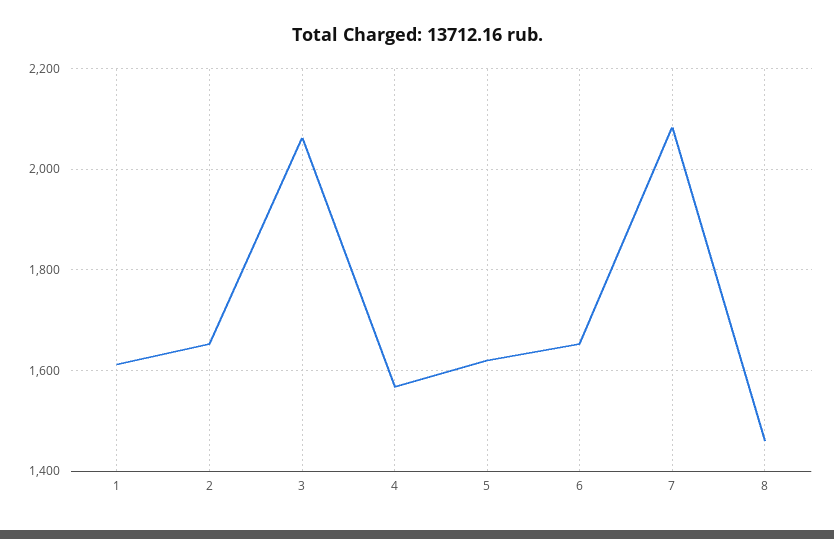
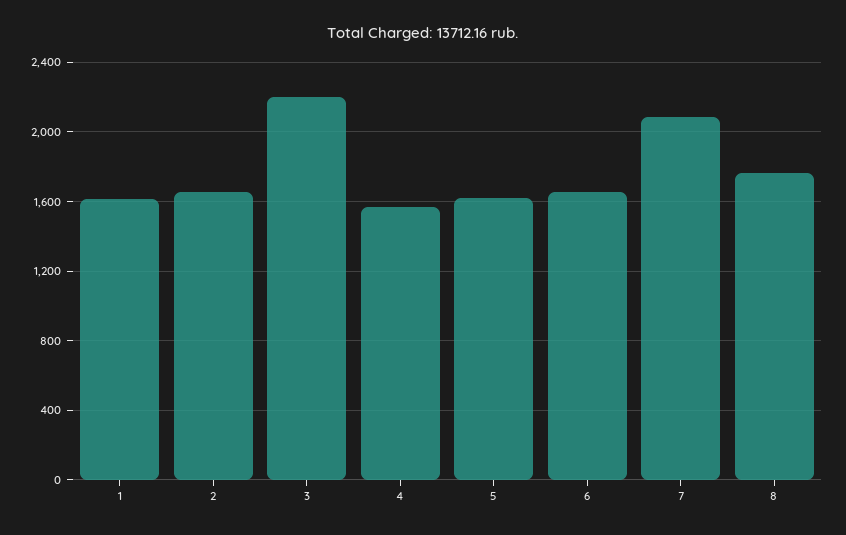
  {
    "1": 1620,
    "2": 1660,
-   "3": 2060,
+   "3": 2200,
    "4": 1560,
    "5": 1620,
    "6": 1660,
    "7": 2080,
-   "8": 1460
+   "8": 1750
  }

